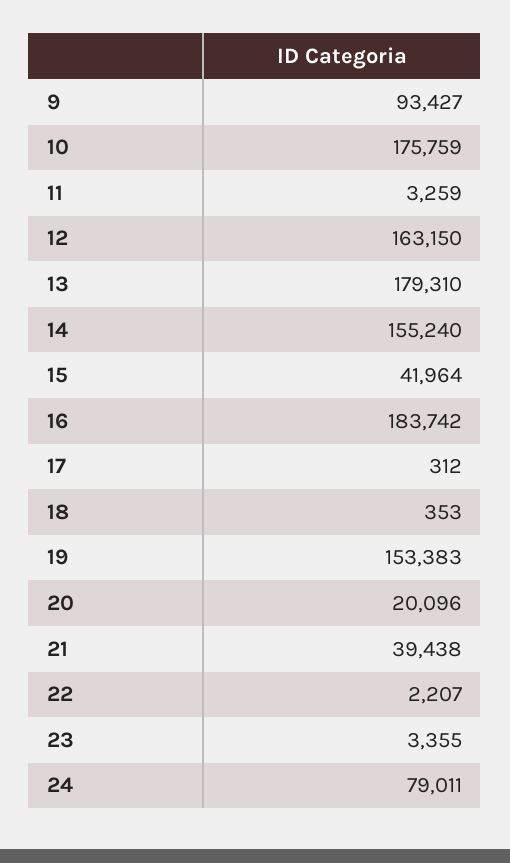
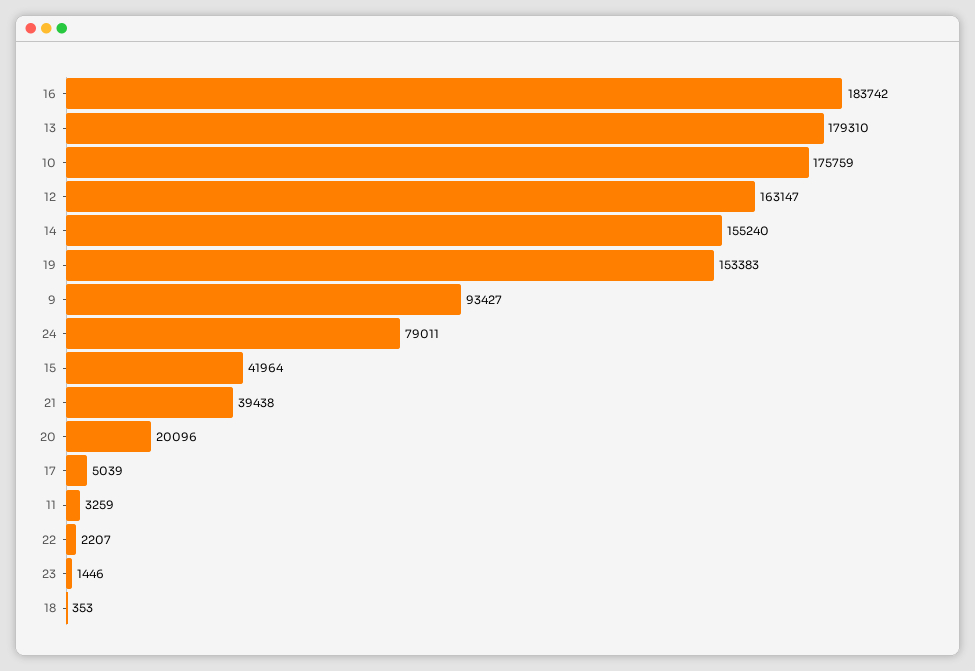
  {
    "9": 93427,
    "10": 175759,
    "11": 3259,
-   "12": 163150,
+   "12": 163147,
    "13": 179310,
    "14": 155240,
    "15": 41964,
    "16": 183742,
-   "17": 312,
+   "17": 5039,
    "18": 353,
    "19": 153383,
    "20": 20096,
    "21": 39438,
    "22": 2207,
-   "23": 3355,
+   "23": 1446,
    "24": 79011
  }

